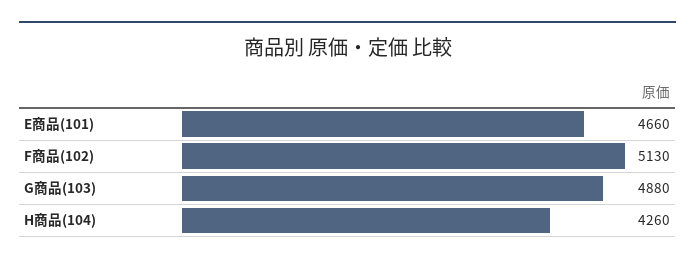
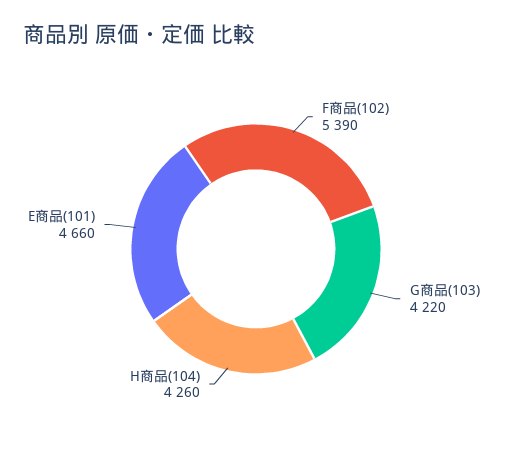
  {
    "E商品(101)": 4660,
-   "F商品(102)": 5130,
+   "F商品(102)": 5390,
-   "G商品(103)": 4880,
+   "G商品(103)": 4220,
    "H商品(104)": 4260
  }

